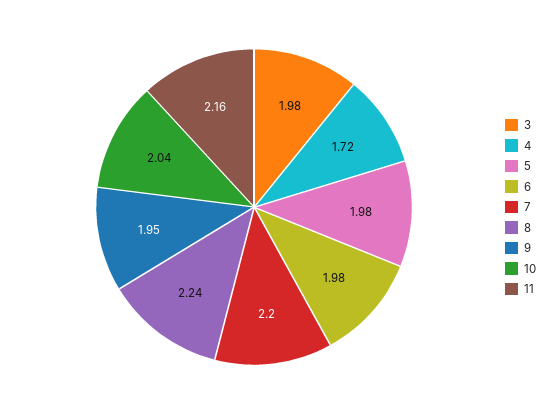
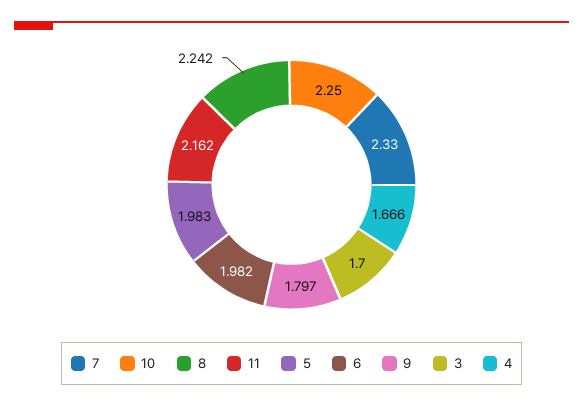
  {
-   "3": 1.98,
+   "3": 1.7,
-   "4": 1.72,
+   "4": 1.666,
    "5": 1.983,
    "6": 1.982,
-   "7": 2.2,
+   "7": 2.33,
    "8": 2.242,
-   "9": 1.95,
+   "9": 1.797,
-   "10": 2.04,
+   "10": 2.25,
    "11": 2.162
  }

